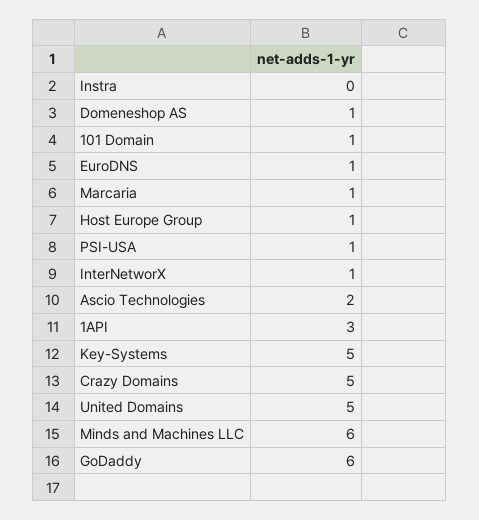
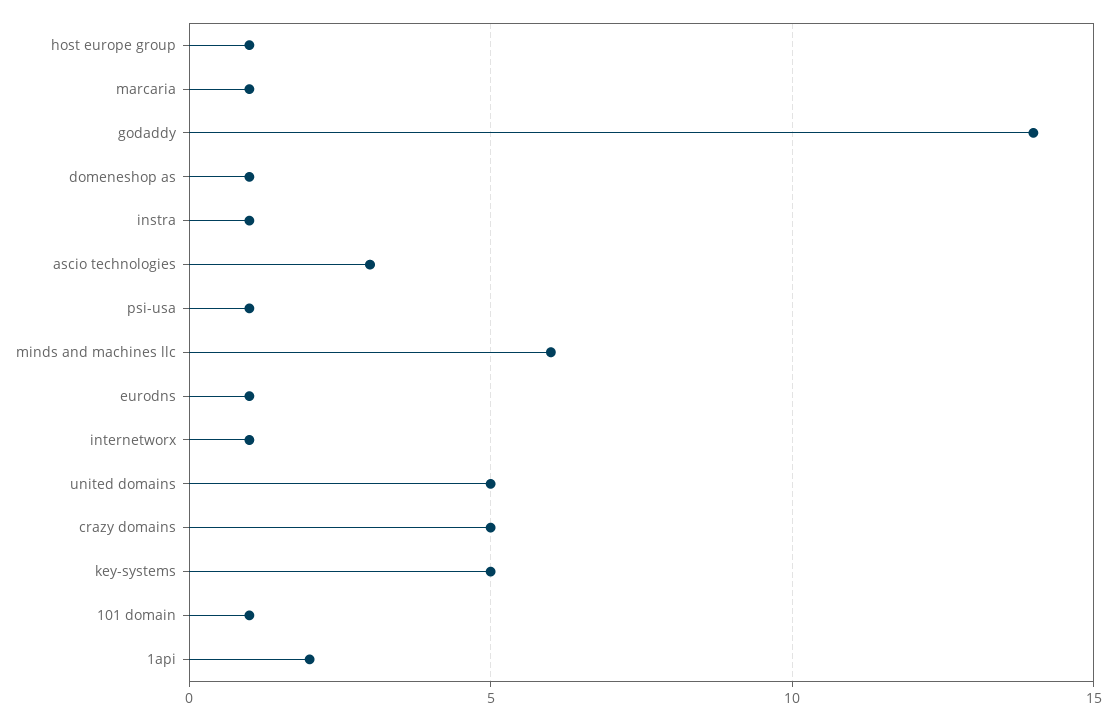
  {
-   "Instra": 0,
+   "Instra": 1,
    "Domeneshop AS": 1,
    "101 Domain": 1,
    "EuroDNS": 1,
    "Marcaria": 1,
    "Host Europe Group": 1,
    "PSI-USA": 1,
    "InterNetworX": 1,
-   "Ascio Technologies": 2,
+   "Ascio Technologies": 3,
-   "1API": 3,
+   "1API": 2,
    "Key-Systems": 5,
    "Crazy Domains": 5,
    "United Domains": 5,
    "Minds and Machines LLC": 6,
-   "GoDaddy": 6
+   "GoDaddy": 14
  }

